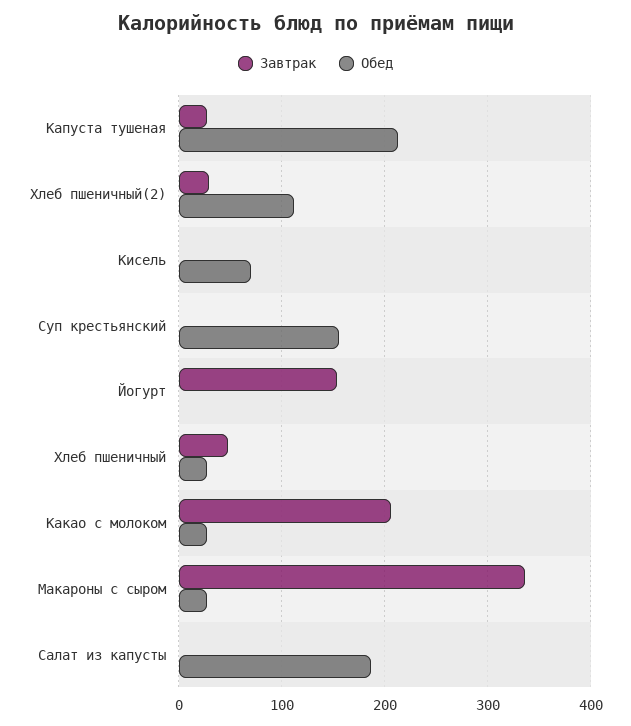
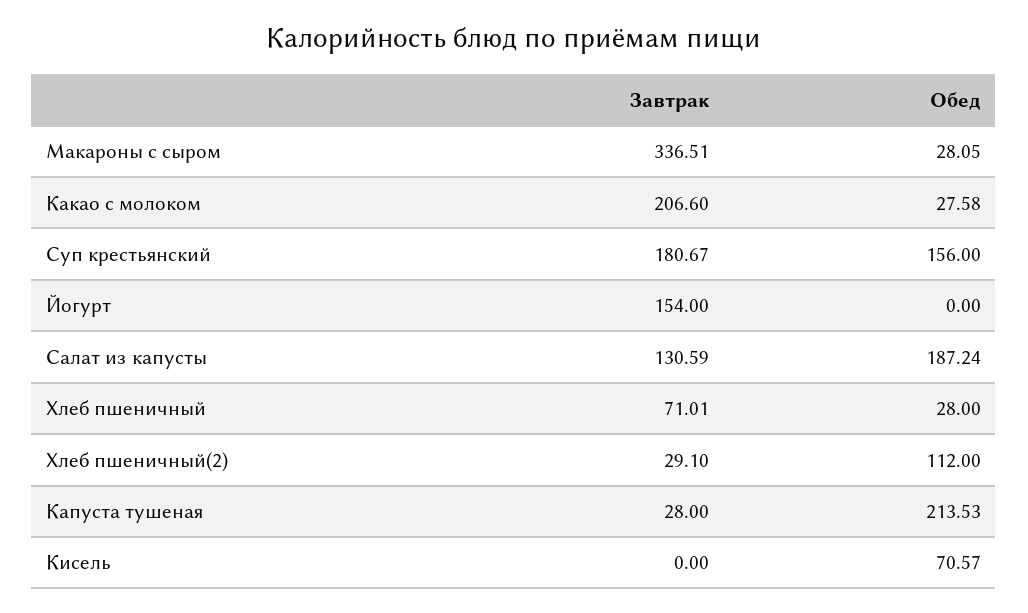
  {
    "Завтрак": {
      "Капуста тушеная": 28,
      "Хлеб пшеничный(2)": 29.1,
      "Кисель": 0,
-     "Суп крестьянский": 0,
+     "Суп крестьянский": 180.67,
      "Йогурт": 154,
-     "Хлеб пшеничный": 50,
+     "Хлеб пшеничный": 71.01,
      "Какао с молоком": 206.6,
      "Макароны с сыром": 336.51,
-     "Салат из капусты": 0
+     "Салат из капусты": 130.59
    },
    "Обед": {
      "Капуста тушеная": 213.53,
      "Хлеб пшеничный(2)": 112,
      "Кисель": 70.57,
      "Суп крестьянский": 156,
      "Йогурт": 0,
      "Хлеб пшеничный": 28,
      "Какао с молоком": 27.58,
      "Макароны с сыром": 28.05,
      "Салат из капусты": 187.24
    }
  }

